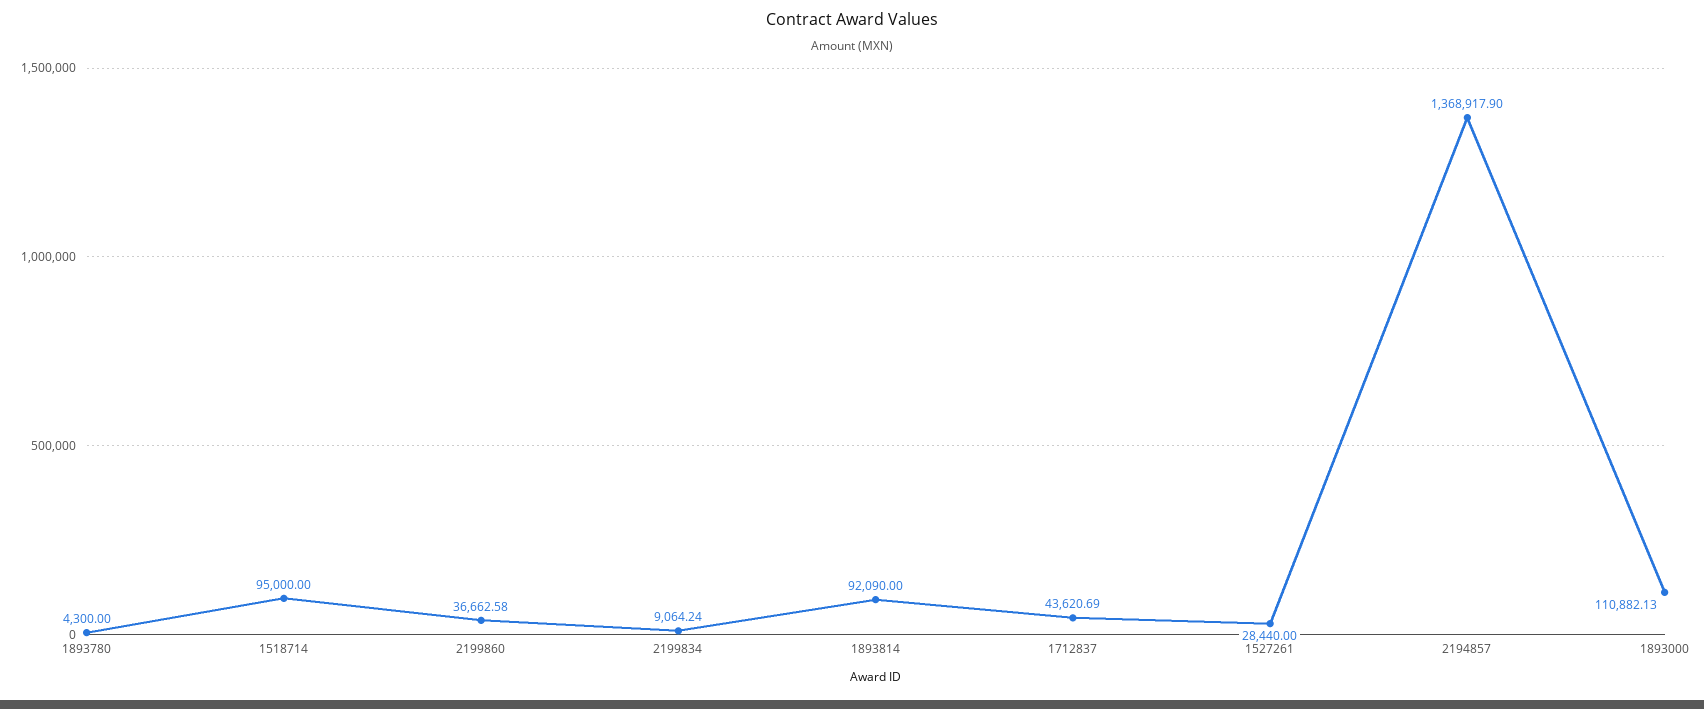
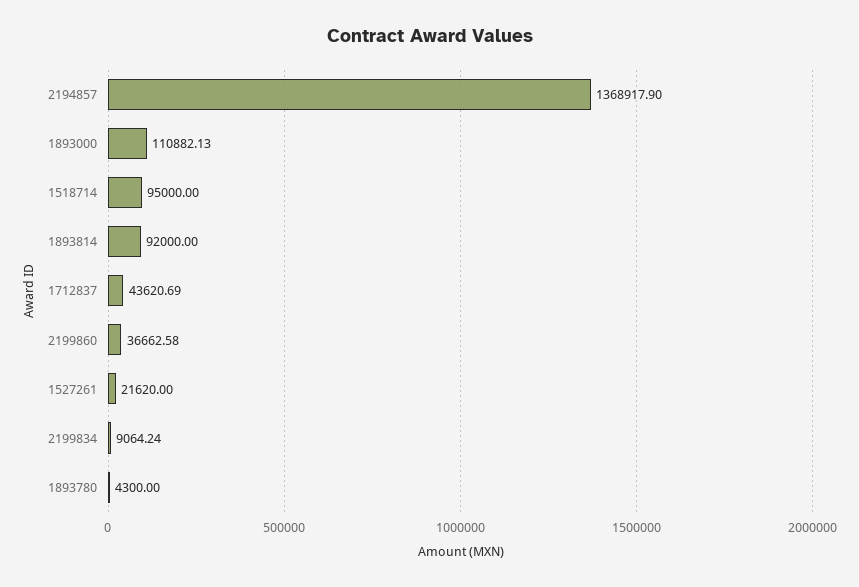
  {
    "1893780": 4300,
    "1518714": 95000,
    "2199860": 36662.58,
    "2199834": 9064.24,
-   "1893814": 92090,
+   "1893814": 92000,
    "1712837": 43620.69,
-   "1527261": 28440,
+   "1527261": 21620,
    "2194857": 1368917.9,
    "1893000": 110882.13
  }

